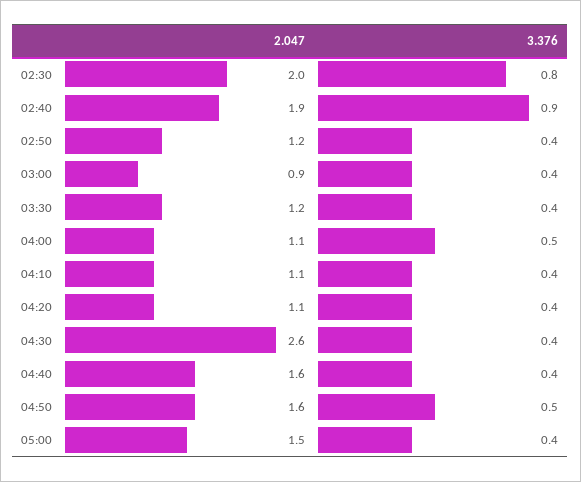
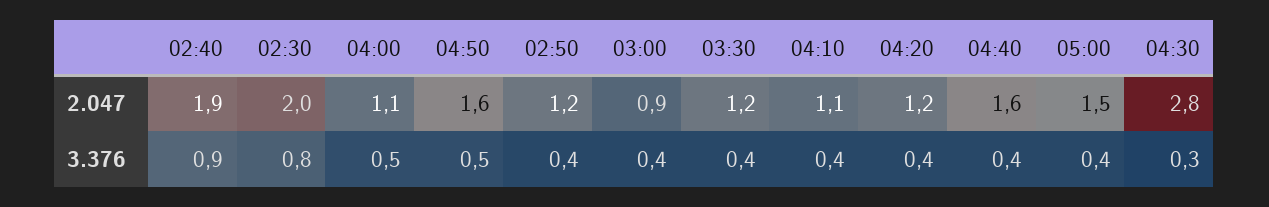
  {
    "2.047": {
      "02:30": 2,
      "02:40": 1.9,
      "02:50": 1.2,
      "03:00": 0.9,
      "03:30": 1.2,
      "04:00": 1.1,
      "04:10": 1.1,
-     "04:20": 1.1,
+     "04:20": 1.2,
-     "04:30": 2.6,
+     "04:30": 2.8,
      "04:40": 1.6,
      "04:50": 1.6,
      "05:00": 1.5
    },
    "3.376": {
      "02:30": 0.8,
      "02:40": 0.9,
      "02:50": 0.4,
      "03:00": 0.4,
      "03:30": 0.4,
      "04:00": 0.5,
      "04:10": 0.4,
      "04:20": 0.4,
-     "04:30": 0.4,
+     "04:30": 0.3,
      "04:40": 0.4,
      "04:50": 0.5,
      "05:00": 0.4
    }
  }

